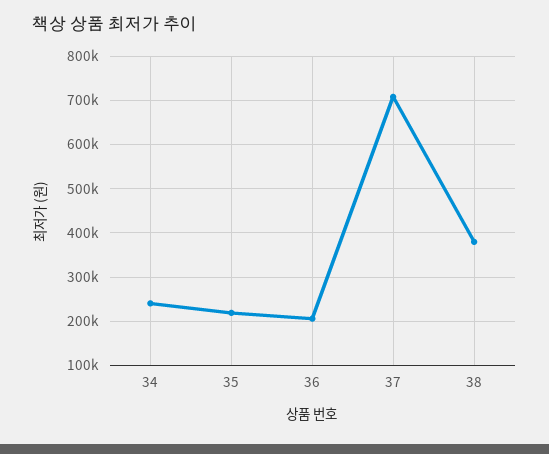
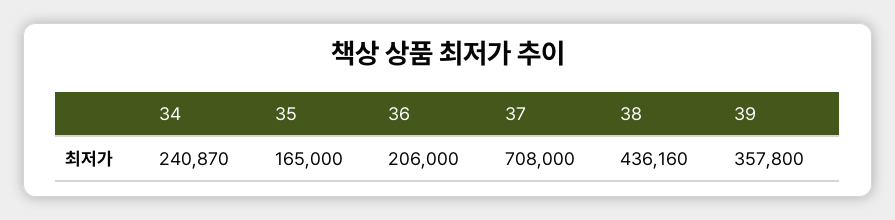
  {
    "34": 240870,
-   "35": 220000,
+   "35": 165000,
    "36": 206000,
    "37": 708000,
-   "38": 380000
+   "38": 436160,
+   "39": 357800
  }

